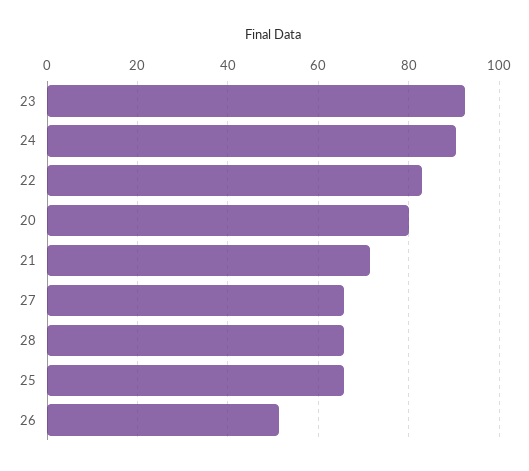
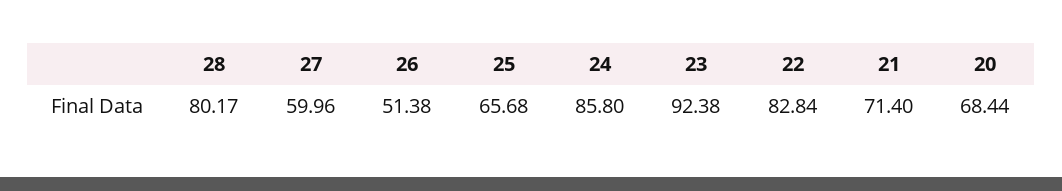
  {
    "23": 92.38,
-   "24": 90,
+   "24": 85.8,
    "22": 82.84,
-   "20": 80,
+   "20": 68.44,
    "21": 71.4,
-   "27": 66,
+   "27": 59.96,
-   "28": 66,
+   "28": 80.17,
    "25": 65.68,
    "26": 51.38
  }

